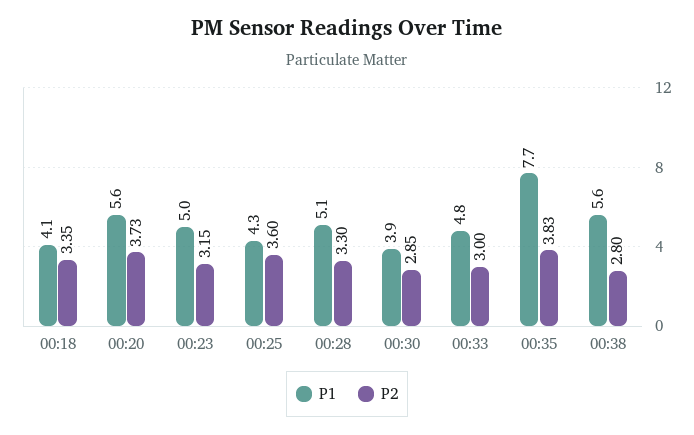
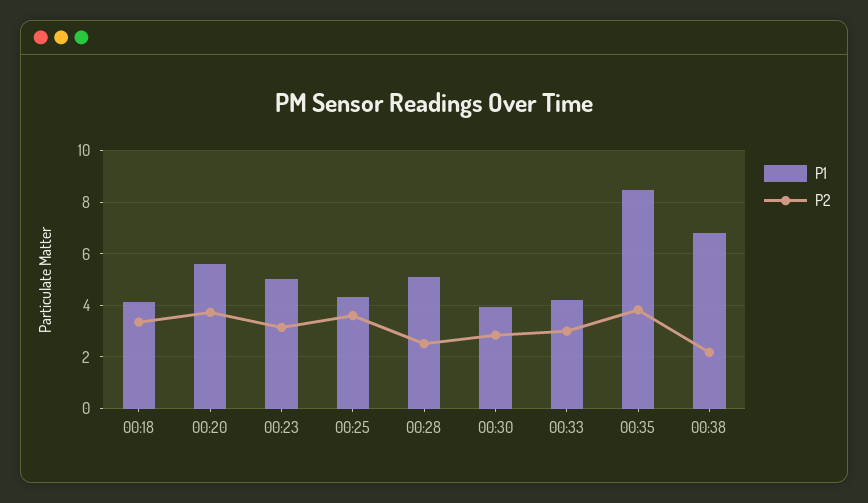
  {
    "P1": {
      "00:18": 4.1,
      "00:20": 5.6,
      "00:23": 5,
      "00:25": 4.3,
      "00:28": 5.1,
      "00:30": 3.9,
-     "00:33": 4.8,
+     "00:33": 4.25,
-     "00:35": 7.7,
+     "00:35": 8.5,
-     "00:38": 5.6
+     "00:38": 6.75
    },
    "P2": {
      "00:18": 3.35,
      "00:20": 3.73,
      "00:23": 3.15,
      "00:25": 3.6,
-     "00:28": 3.3,
+     "00:28": 2.5,
      "00:30": 2.85,
      "00:33": 3,
      "00:35": 3.83,
-     "00:38": 2.8
+     "00:38": 2.25
    }
  }

